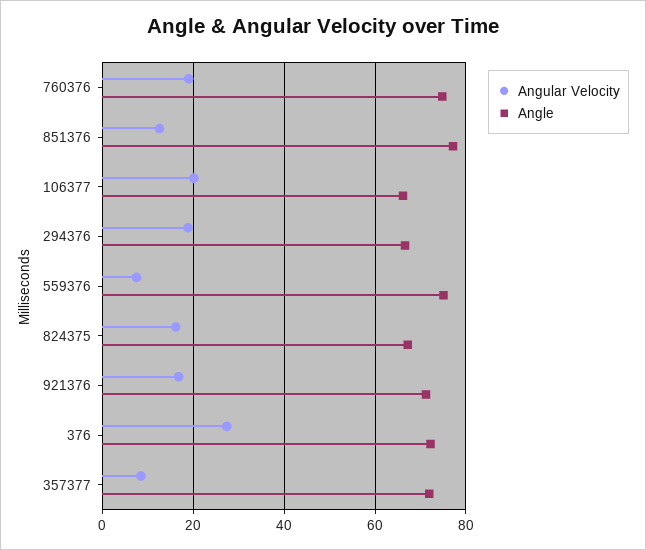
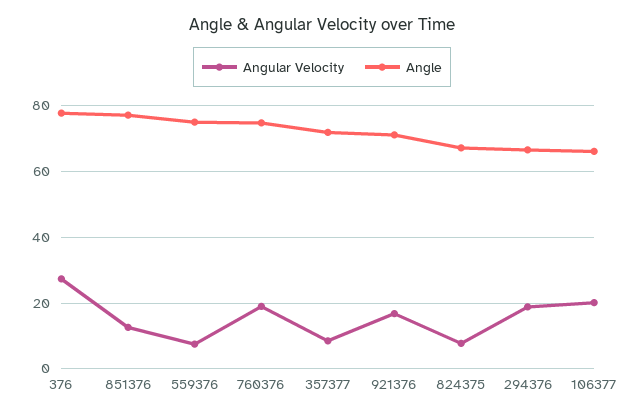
  {
    "Angular Velocity": {
      "760376": 18,
      "851376": 12,
      "106377": 20,
      "294376": 18,
      "559376": 8,
-     "824375": 16,
+     "824375": 8,
      "921376": 16,
      "376": 28,
      "357377": 8
    },
    "Angle": {
      "760376": 74,
      "851376": 78,
      "106377": 66,
      "294376": 66,
      "559376": 76,
      "824375": 68,
      "921376": 72,
-     "376": 72,
+     "376": 78,
      "357377": 72
    }
  }

